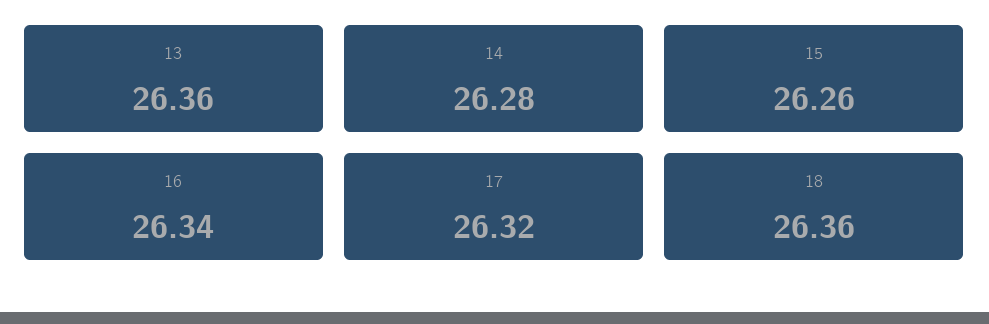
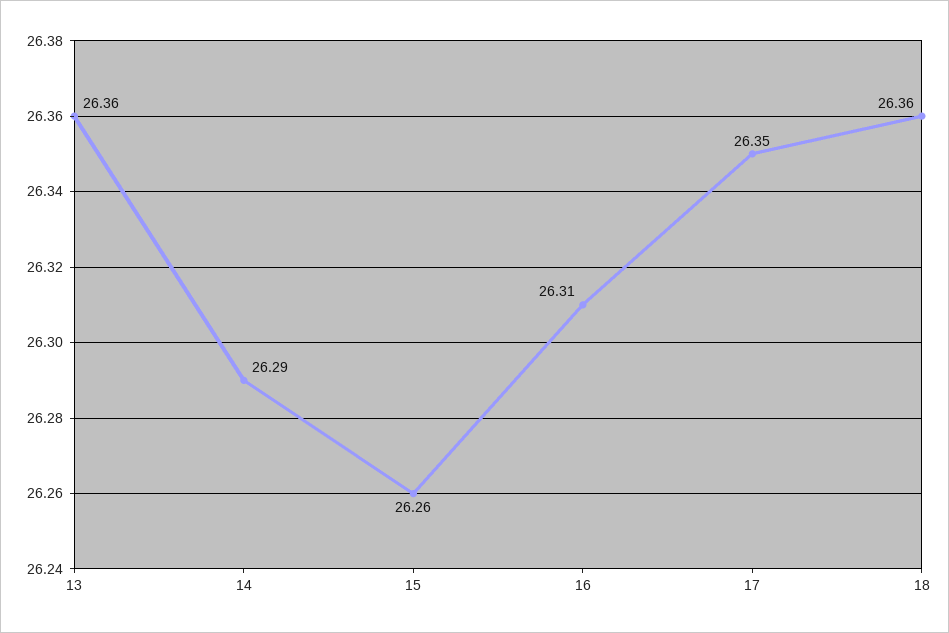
  {
    "13": 26.36,
-   "14": 26.28,
+   "14": 26.29,
    "15": 26.26,
-   "16": 26.34,
+   "16": 26.31,
-   "17": 26.32,
+   "17": 26.35,
    "18": 26.36
  }

